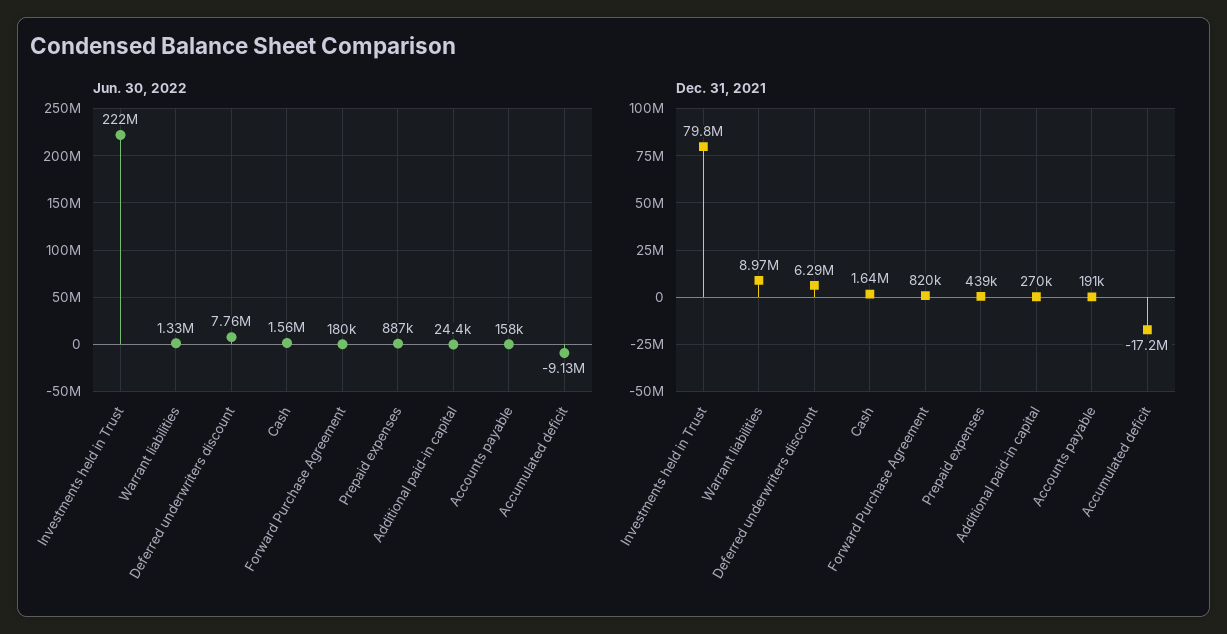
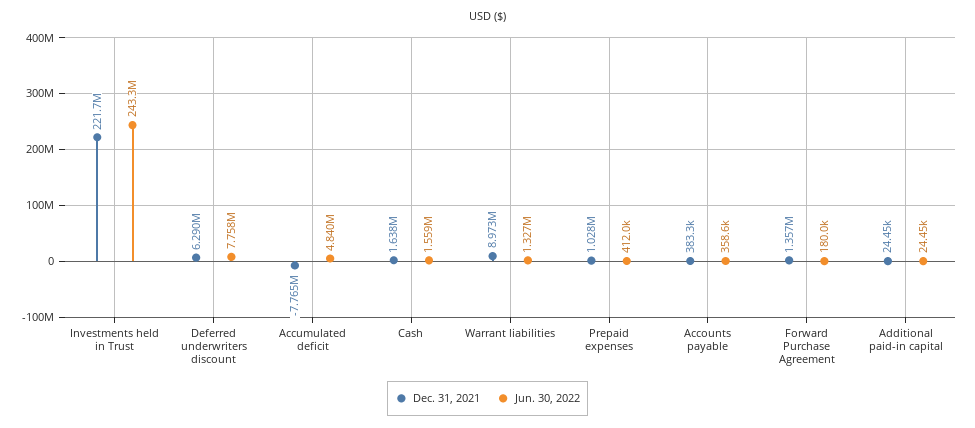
  {
    "Jun. 30, 2022": {
-     "Investments held in Trust": 222000000,
+     "Investments held in Trust": 243300000,
      "Warrant liabilities": 1327000,
      "Deferred underwriters discount": 7758000,
      "Cash": 1559000,
      "Forward Purchase Agreement": 180000,
-     "Prepaid expenses": 887000,
+     "Prepaid expenses": 412000,
      "Additional paid-in capital": 24450,
-     "Accounts payable": 158000,
+     "Accounts payable": 358600,
-     "Accumulated deficit": -9130000
+     "Accumulated deficit": 4840000
    },
    "Dec. 31, 2021": {
-     "Investments held in Trust": 79800000,
+     "Investments held in Trust": 221700000,
      "Warrant liabilities": 8973000,
      "Deferred underwriters discount": 6290000,
      "Cash": 1638000,
-     "Forward Purchase Agreement": 820000,
+     "Forward Purchase Agreement": 1357000,
-     "Prepaid expenses": 439000,
+     "Prepaid expenses": 1028000,
-     "Additional paid-in capital": 270000,
+     "Additional paid-in capital": 24450,
-     "Accounts payable": 191000,
+     "Accounts payable": 383300,
-     "Accumulated deficit": -17200000
+     "Accumulated deficit": -7765000
    }
  }

